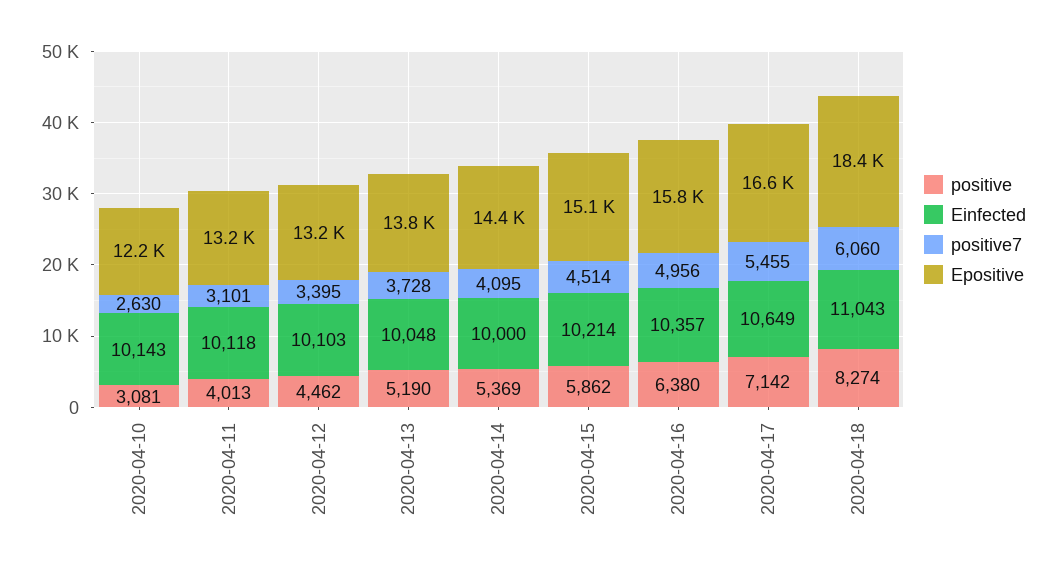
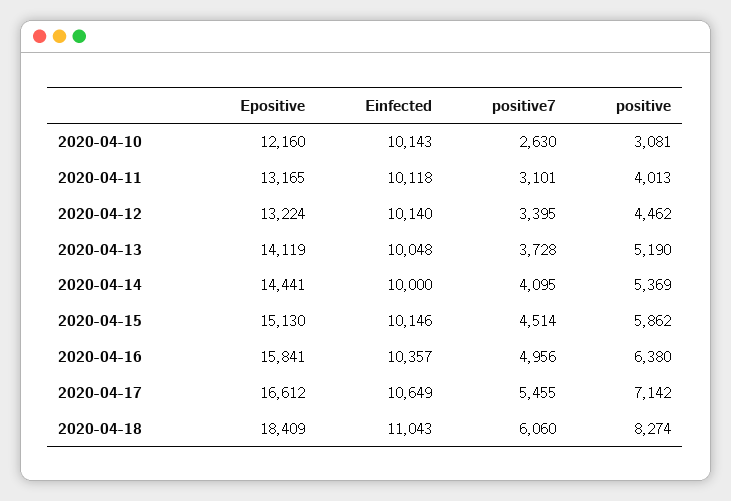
  {
    "positive": {
      "2020-04-10": 3081,
      "2020-04-11": 4013,
      "2020-04-12": 4462,
      "2020-04-13": 5190,
      "2020-04-14": 5369,
      "2020-04-15": 5862,
      "2020-04-16": 6380,
      "2020-04-17": 7142,
      "2020-04-18": 8274
    },
    "Einfected": {
      "2020-04-10": 10143,
      "2020-04-11": 10118,
-     "2020-04-12": 10103,
+     "2020-04-12": 10140,
      "2020-04-13": 10048,
      "2020-04-14": 10000,
-     "2020-04-15": 10214,
+     "2020-04-15": 10146,
      "2020-04-16": 10357,
      "2020-04-17": 10649,
      "2020-04-18": 11043
    },
    "positive7": {
      "2020-04-10": 2630,
      "2020-04-11": 3101,
      "2020-04-12": 3395,
      "2020-04-13": 3728,
      "2020-04-14": 4095,
      "2020-04-15": 4514,
      "2020-04-16": 4956,
      "2020-04-17": 5455,
      "2020-04-18": 6060
    },
    "Epositive": {
      "2020-04-10": 12160,
      "2020-04-11": 13165,
      "2020-04-12": 13224,
-     "2020-04-13": 13800,
+     "2020-04-13": 14119,
      "2020-04-14": 14441,
      "2020-04-15": 15130,
      "2020-04-16": 15841,
      "2020-04-17": 16612,
      "2020-04-18": 18409
    }
  }

